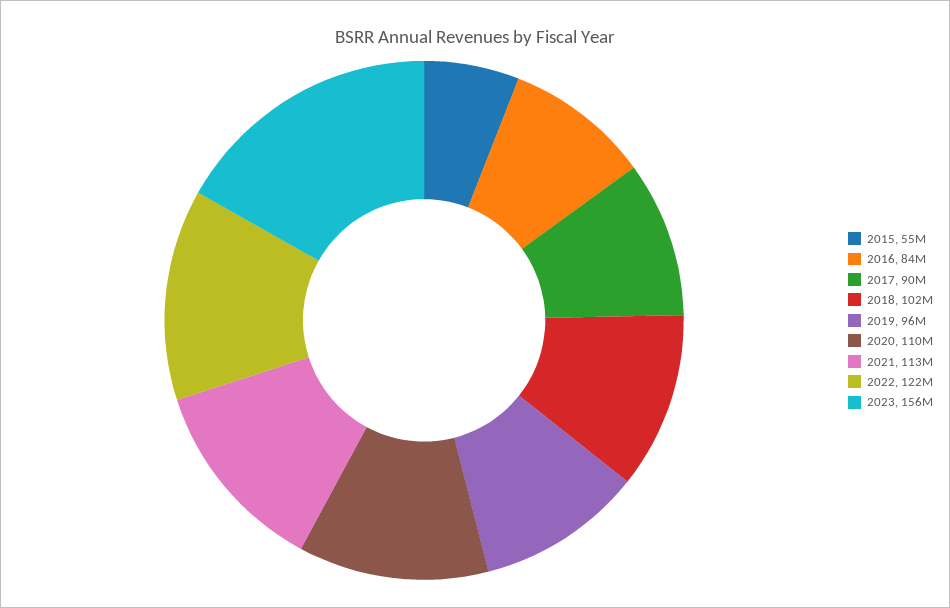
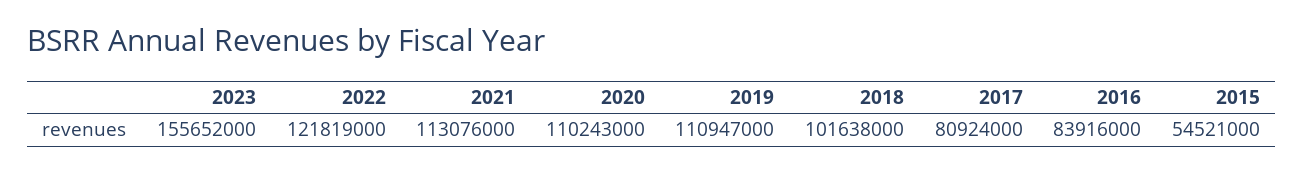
  {
    "2015": 54521000,
    "2016": 83916000,
-   "2017": 90000000,
+   "2017": 80924000,
    "2018": 101638000,
-   "2019": 96000000,
+   "2019": 110947000,
    "2020": 110243000,
    "2021": 113076000,
    "2022": 121819000,
    "2023": 155652000
  }

